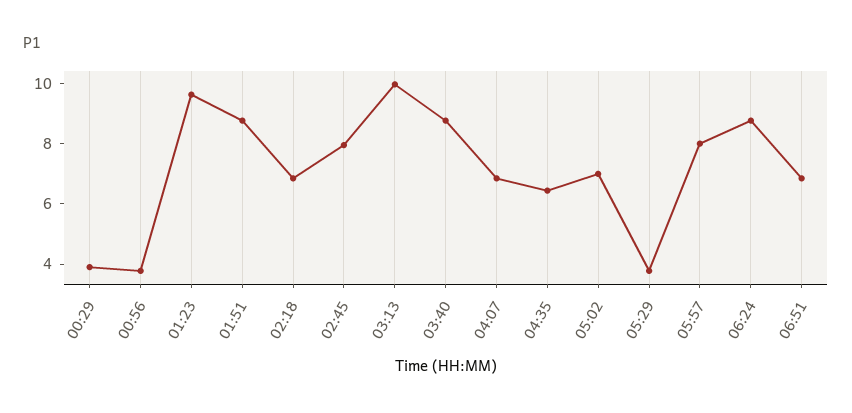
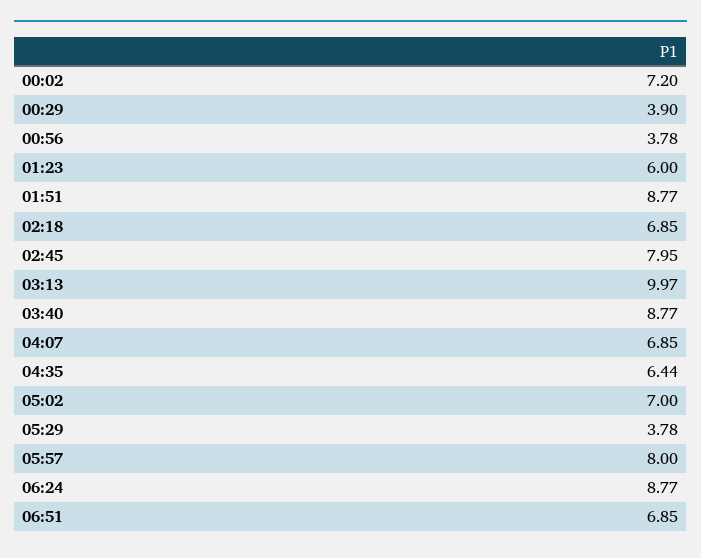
  {
    "00:29": 3.9,
    "00:56": 3.78,
-   "01:23": 9.5,
+   "01:23": 6,
    "01:51": 8.77,
    "02:18": 6.85,
    "02:45": 7.95,
    "03:13": 9.97,
    "03:40": 8.77,
    "04:07": 6.85,
    "04:35": 6.44,
    "05:02": 7,
    "05:29": 3.78,
    "05:57": 8,
    "06:24": 8.77,
-   "06:51": 6.85
+   "06:51": 6.85,
+   "00:02": 7.2
  }

